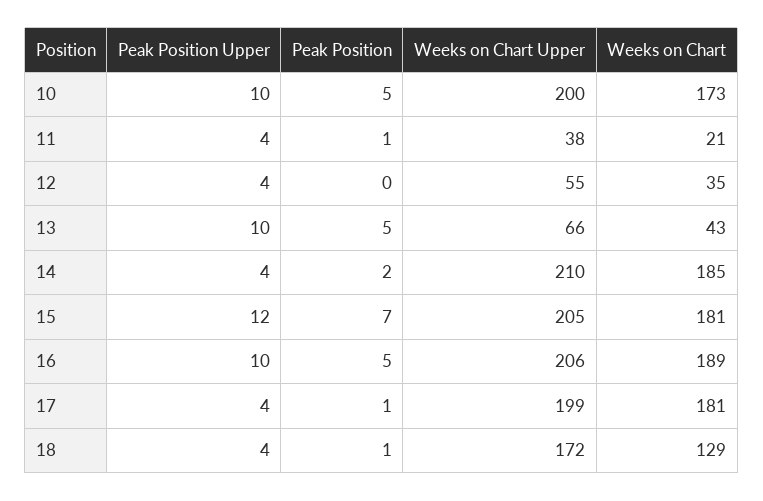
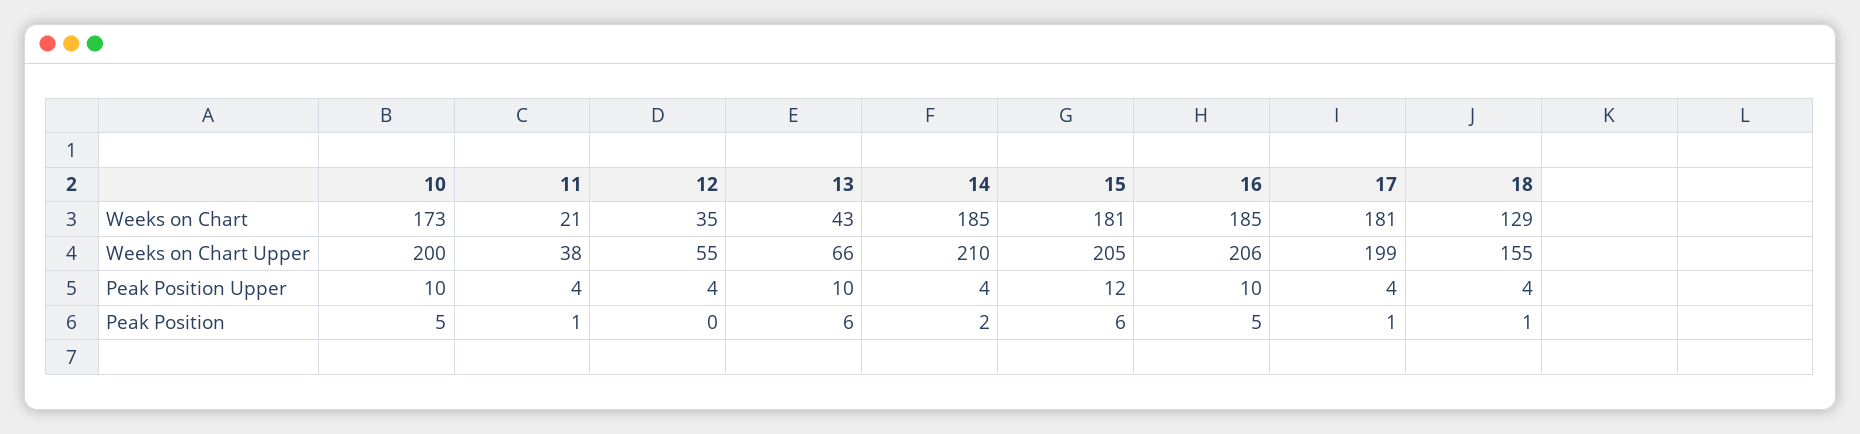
  {
    "Peak Position Upper": {
      "10": 10,
      "11": 4,
      "12": 4,
      "13": 10,
      "14": 4,
      "15": 12,
      "16": 10,
      "17": 4,
      "18": 4
    },
    "Peak Position": {
      "10": 5,
      "11": 1,
      "12": 0,
-     "13": 5,
+     "13": 6,
      "14": 2,
-     "15": 7,
+     "15": 6,
      "16": 5,
      "17": 1,
      "18": 1
    },
    "Weeks on Chart Upper": {
      "10": 200,
      "11": 38,
      "12": 55,
      "13": 66,
      "14": 210,
      "15": 205,
      "16": 206,
      "17": 199,
-     "18": 172
+     "18": 155
    },
    "Weeks on Chart": {
      "10": 173,
      "11": 21,
      "12": 35,
      "13": 43,
      "14": 185,
      "15": 181,
-     "16": 189,
+     "16": 185,
      "17": 181,
      "18": 129
    }
  }

